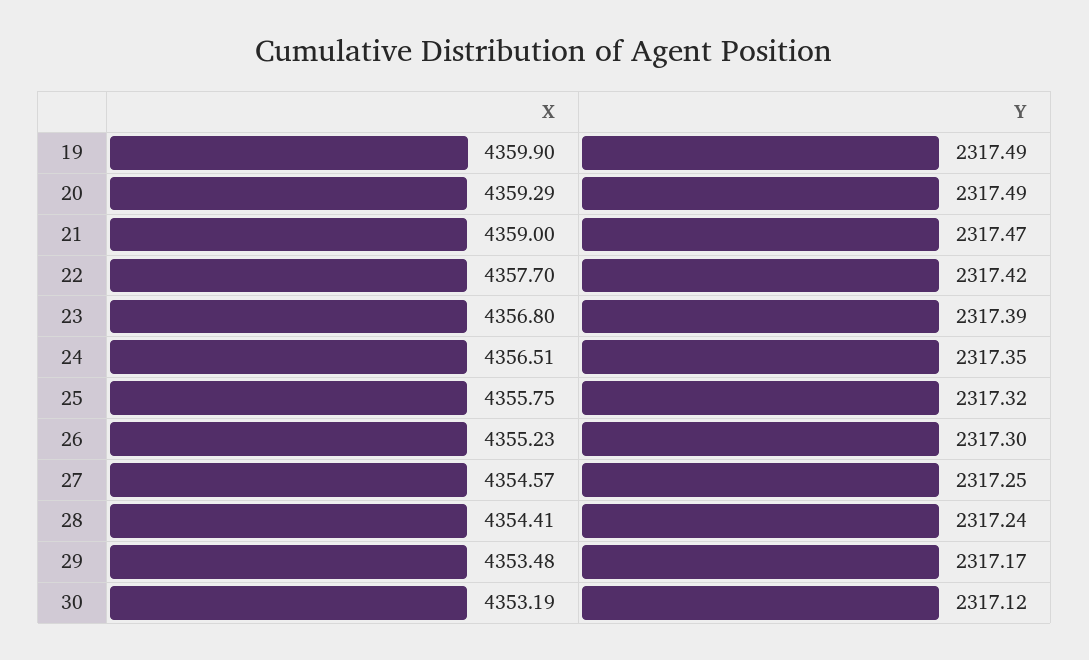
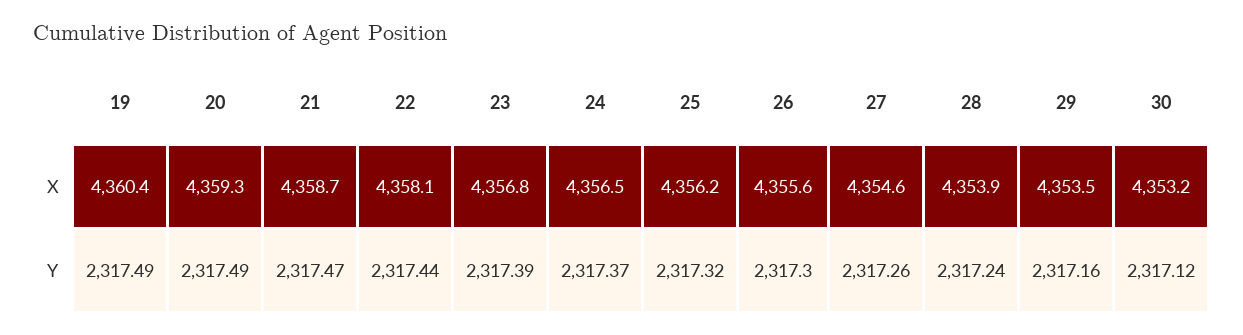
  {
    "X": {
-     "19": 4359.9,
+     "19": 4360.4,
      "20": 4359.29,
-     "21": 4359,
+     "21": 4358.7,
-     "22": 4357.7,
+     "22": 4358.1,
      "23": 4356.8,
      "24": 4356.51,
-     "25": 4355.75,
+     "25": 4356.2,
-     "26": 4355.23,
+     "26": 4355.6,
      "27": 4354.57,
-     "28": 4354.41,
+     "28": 4353.9,
      "29": 4353.48,
      "30": 4353.19
    },
    "Y": {
      "19": 2317.49,
      "20": 2317.49,
      "21": 2317.47,
-     "22": 2317.42,
+     "22": 2317.44,
      "23": 2317.39,
-     "24": 2317.35,
+     "24": 2317.37,
      "25": 2317.32,
      "26": 2317.3,
-     "27": 2317.25,
+     "27": 2317.26,
      "28": 2317.24,
-     "29": 2317.17,
+     "29": 2317.16,
      "30": 2317.12
    }
  }

